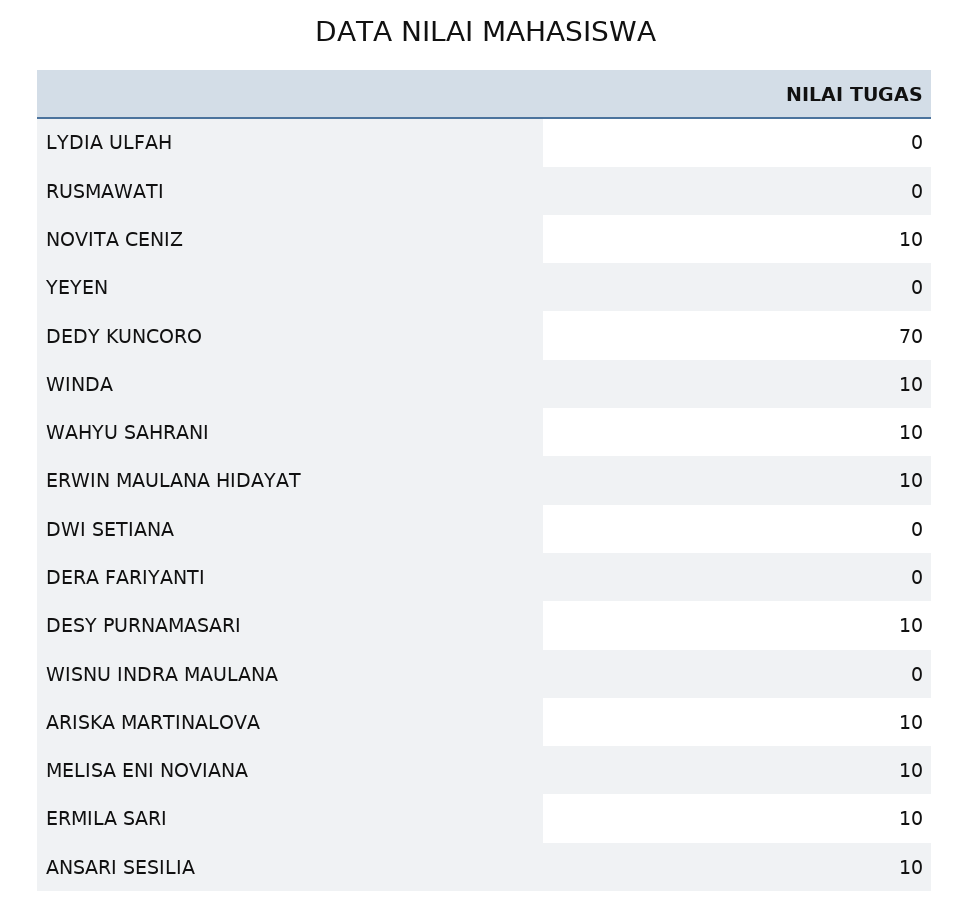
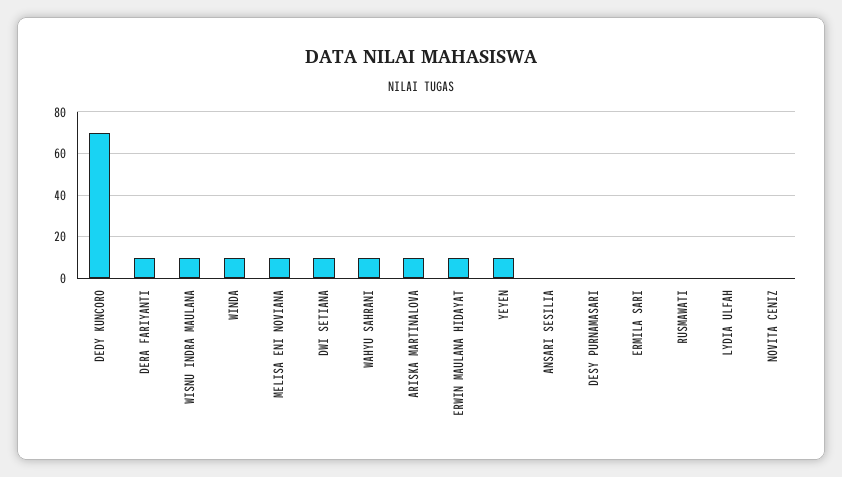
  {
    "LYDIA ULFAH": 0,
    "RUSMAWATI": 0,
-   "NOVITA CENIZ": 10,
+   "NOVITA CENIZ": 0,
-   "YEYEN": 0,
+   "YEYEN": 10,
    "DEDY KUNCORO": 70,
    "WINDA": 10,
    "WAHYU SAHRANI": 10,
    "ERWIN MAULANA HIDAYAT": 10,
-   "DWI SETIANA": 0,
+   "DWI SETIANA": 10,
-   "DERA FARIYANTI": 0,
+   "DERA FARIYANTI": 10,
-   "DESY PURNAMASARI": 10,
+   "DESY PURNAMASARI": 0,
-   "WISNU INDRA MAULANA": 0,
+   "WISNU INDRA MAULANA": 10,
    "ARISKA MARTINALOVA": 10,
    "MELISA ENI NOVIANA": 10,
-   "ERMILA SARI": 10,
+   "ERMILA SARI": 0,
-   "ANSARI SESILIA": 10
+   "ANSARI SESILIA": 0
  }

